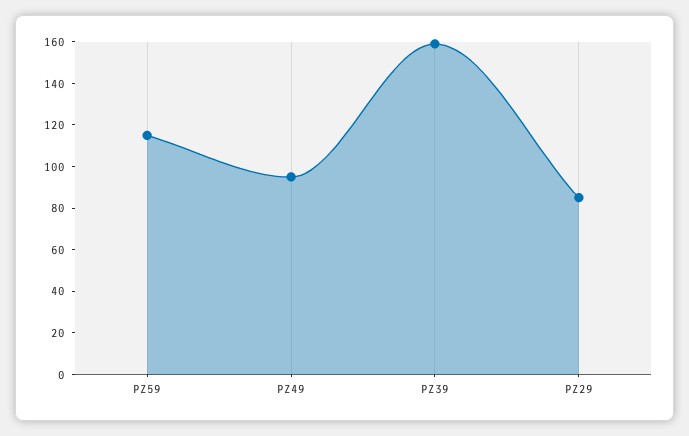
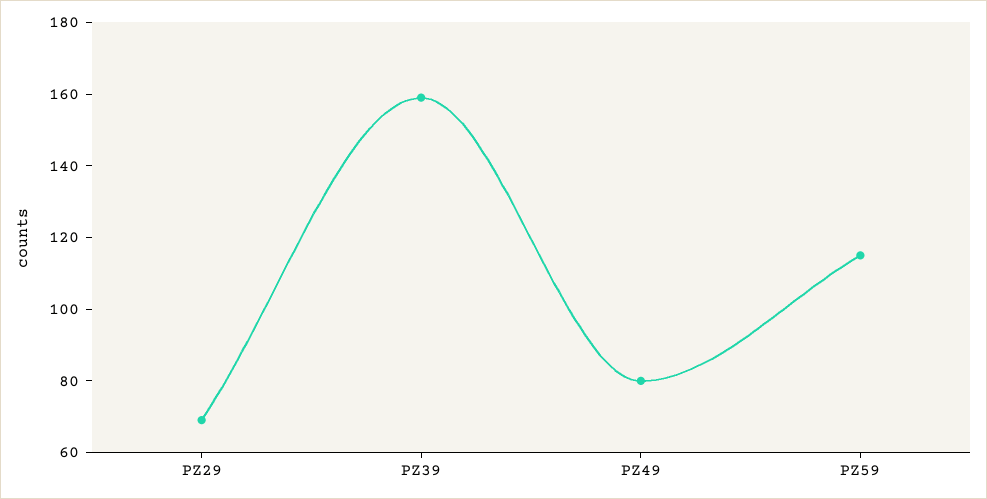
  {
    "PZ59": 115,
-   "PZ49": 95,
+   "PZ49": 80,
    "PZ39": 160,
-   "PZ29": 85
+   "PZ29": 70
  }

